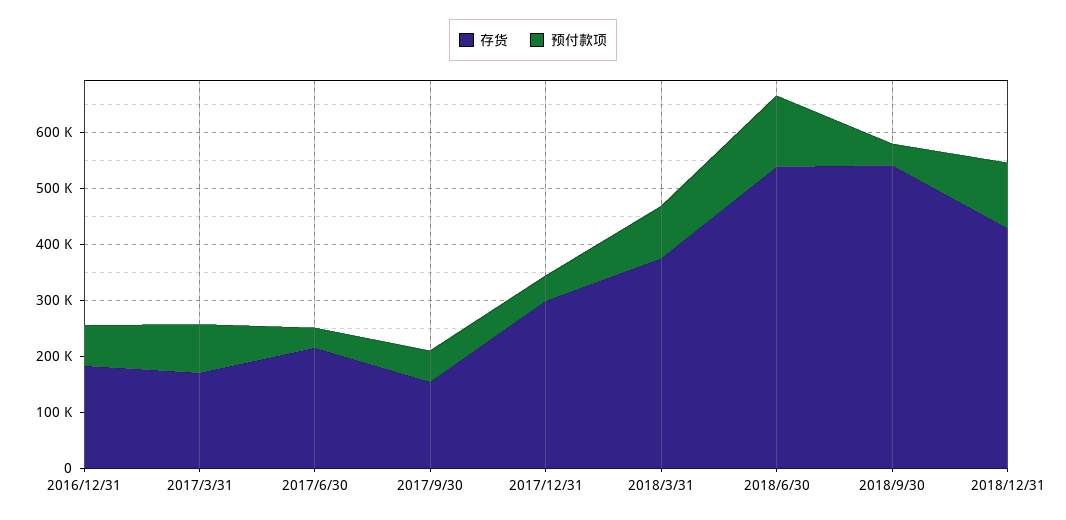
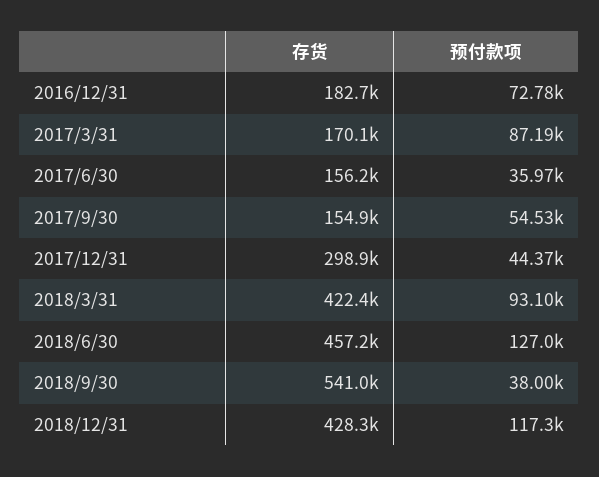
  {
    "存货": {
      "2016/12/31": 182700,
      "2017/3/31": 170100,
-     "2017/6/30": 220000,
+     "2017/6/30": 156200,
      "2017/9/30": 154900,
      "2017/12/31": 298900,
-     "2018/3/31": 380000,
+     "2018/3/31": 422400,
-     "2018/6/30": 540000,
+     "2018/6/30": 457200,
      "2018/9/30": 541000,
      "2018/12/31": 428300
    },
    "预付款项": {
      "2016/12/31": 72780,
      "2017/3/31": 87190,
      "2017/6/30": 35970,
      "2017/9/30": 54530,
      "2017/12/31": 44370,
      "2018/3/31": 93100,
      "2018/6/30": 127000,
      "2018/9/30": 38000,
      "2018/12/31": 117300
    }
  }

